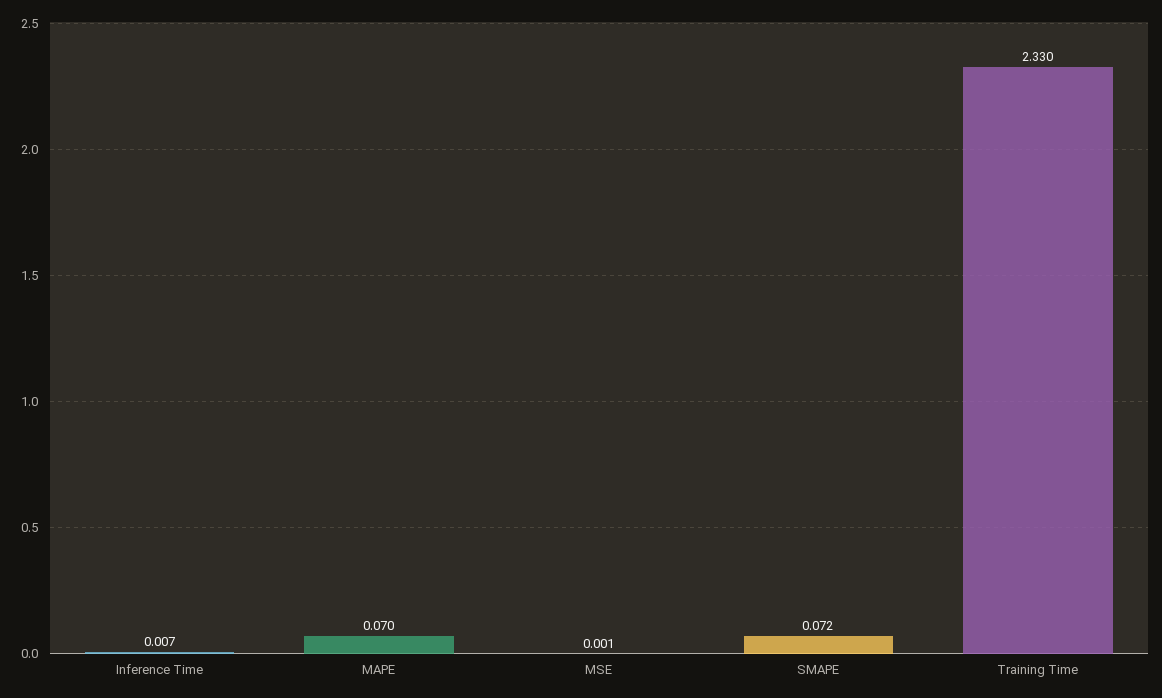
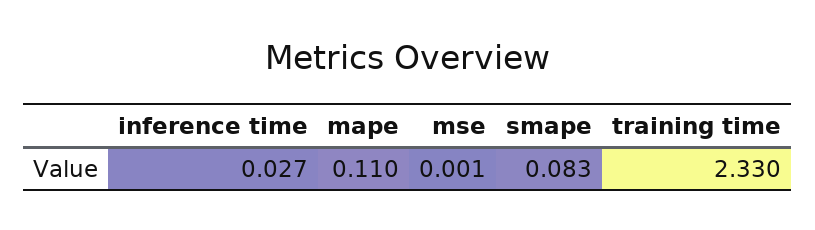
  {
-   "Inference Time": 0.007,
+   "Inference Time": 0.027,
-   "MAPE": 0.07,
+   "MAPE": 0.11,
    "MSE": 0.001,
-   "SMAPE": 0.072,
+   "SMAPE": 0.083,
    "Training Time": 2.33
  }

